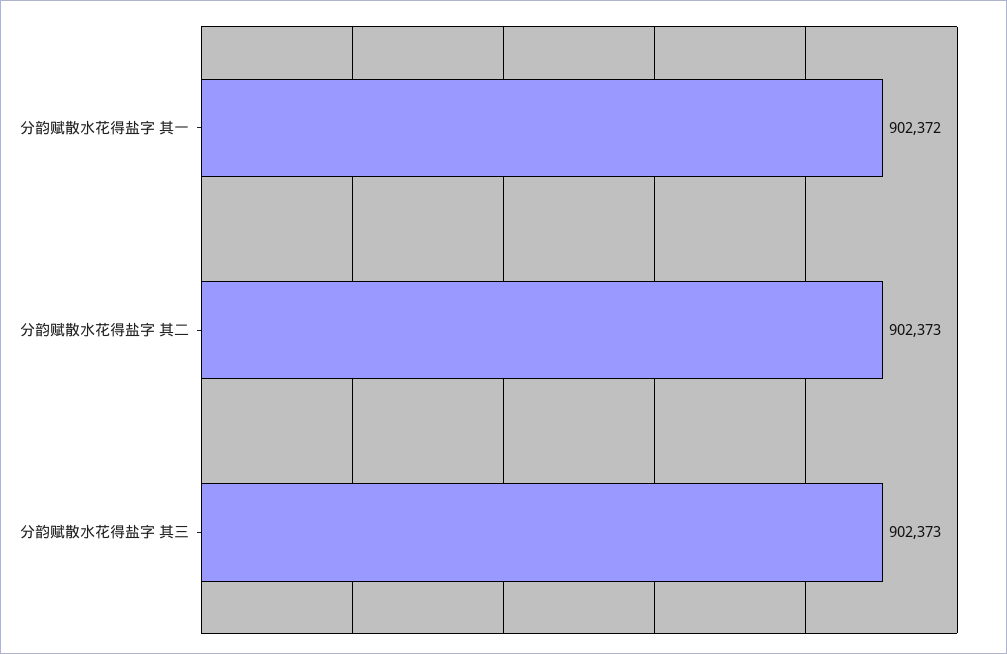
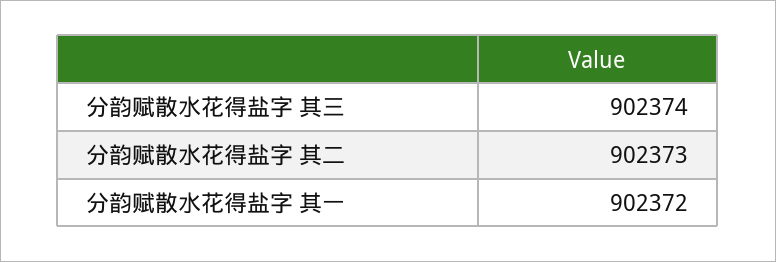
  {
    "分韵赋散水花得盐字 其一": 902372,
    "分韵赋散水花得盐字 其二": 902373,
-   "分韵赋散水花得盐字 其三": 902373
+   "分韵赋散水花得盐字 其三": 902374
  }

